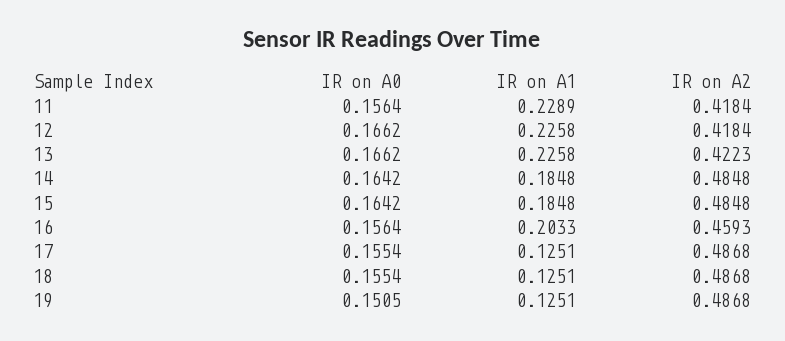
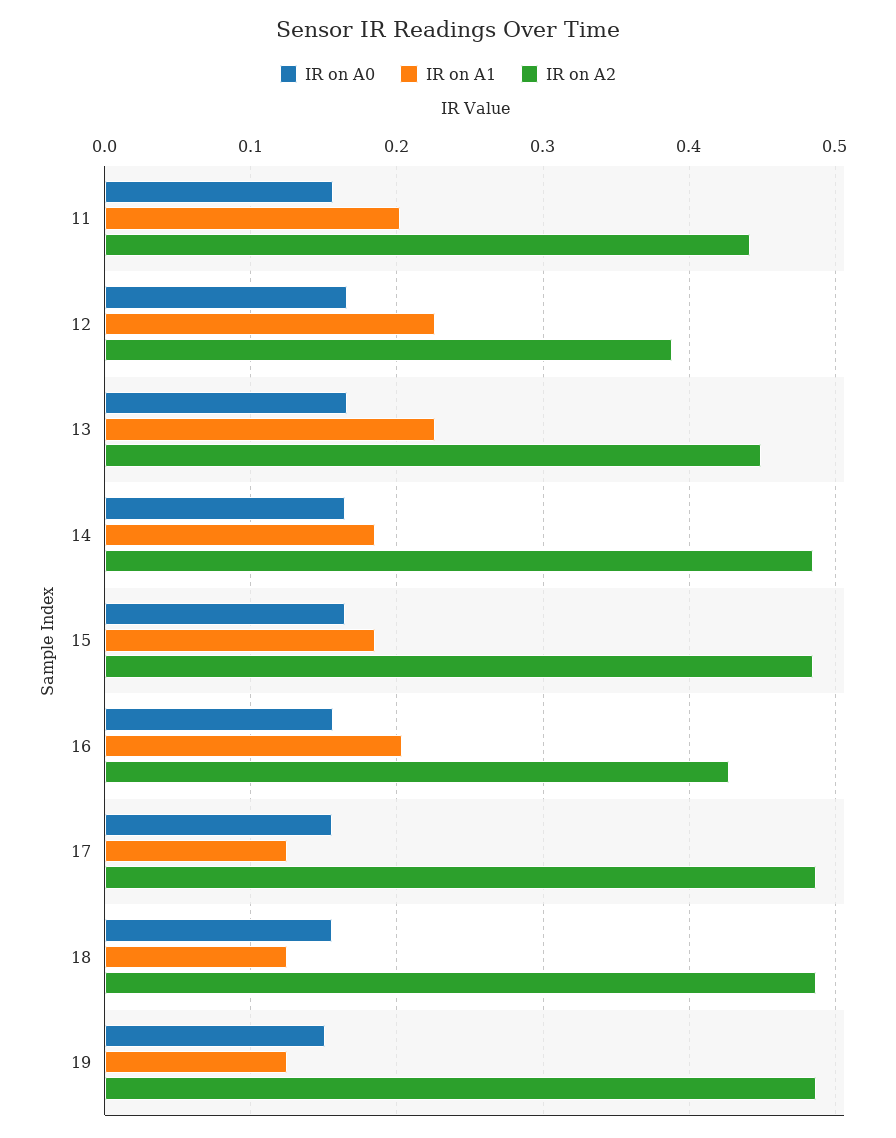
  {
    "IR on A0": {
      "11": 0.1564,
      "12": 0.1662,
      "13": 0.1662,
      "14": 0.1642,
      "15": 0.1642,
      "16": 0.1564,
      "17": 0.1554,
      "18": 0.1554,
      "19": 0.1505
    },
    "IR on A1": {
-     "11": 0.2289,
+     "11": 0.2,
      "12": 0.2258,
      "13": 0.2258,
      "14": 0.1848,
      "15": 0.1848,
      "16": 0.2033,
      "17": 0.1251,
      "18": 0.1251,
      "19": 0.1251
    },
    "IR on A2": {
-     "11": 0.4184,
+     "11": 0.44,
-     "12": 0.4184,
+     "12": 0.39,
-     "13": 0.4223,
+     "13": 0.45,
      "14": 0.4848,
      "15": 0.4848,
-     "16": 0.4593,
+     "16": 0.43,
      "17": 0.4868,
      "18": 0.4868,
      "19": 0.4868
    }
  }

